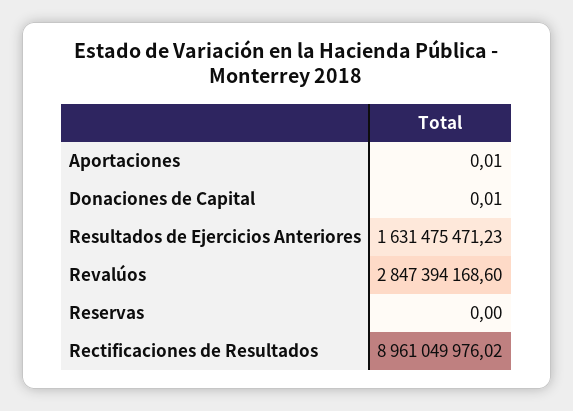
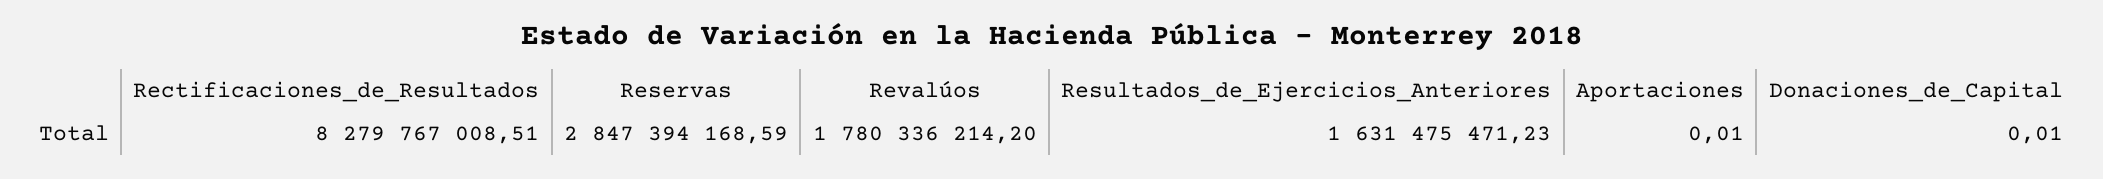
  {
    "Aportaciones": 0.01,
    "Donaciones de Capital": 0.01,
    "Resultados de Ejercicios Anteriores": 1631475471.23,
-   "Revalúos": 2847394168.6,
+   "Revalúos": 1780336214.2,
-   "Reservas": 0,
+   "Reservas": 2847394168.59,
-   "Rectificaciones de Resultados": 8961049976.02
+   "Rectificaciones de Resultados": 8279767008.51
  }

